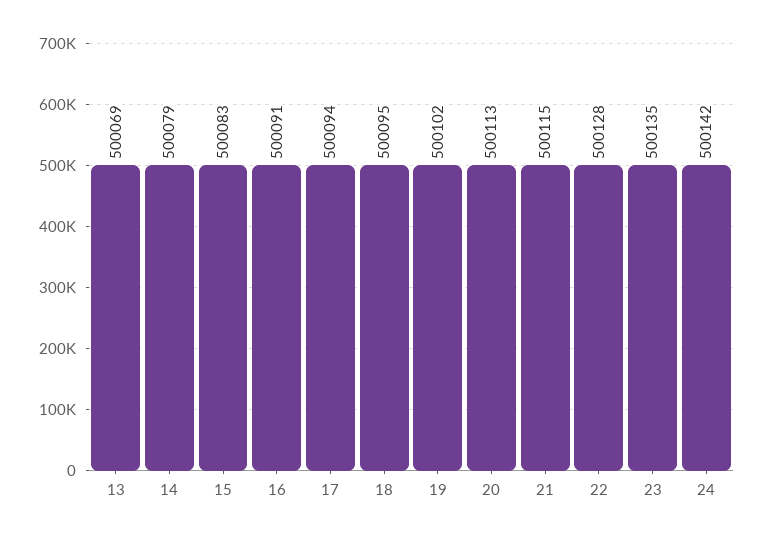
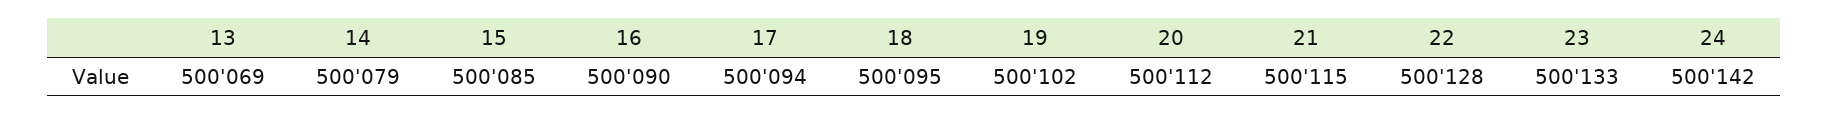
  {
    "13": 500069,
    "14": 500079,
-   "15": 500083,
+   "15": 500085,
-   "16": 500091,
+   "16": 500090,
    "17": 500094,
    "18": 500095,
    "19": 500102,
-   "20": 500113,
+   "20": 500112,
    "21": 500115,
    "22": 500128,
-   "23": 500135,
+   "23": 500133,
    "24": 500142
  }

